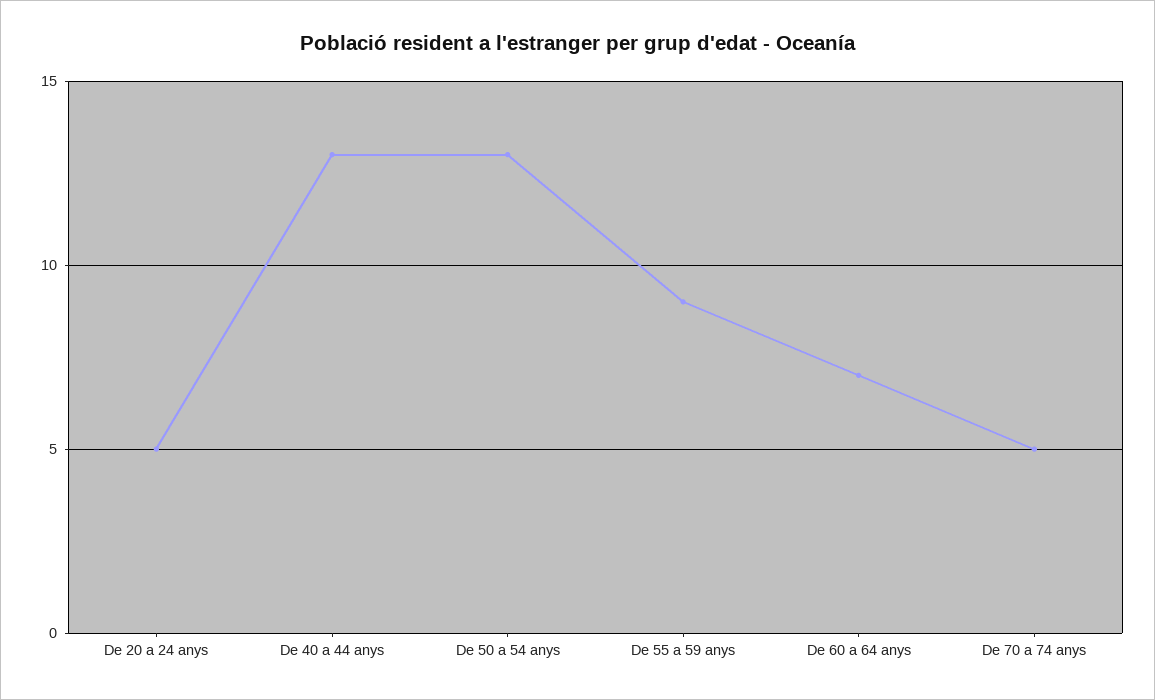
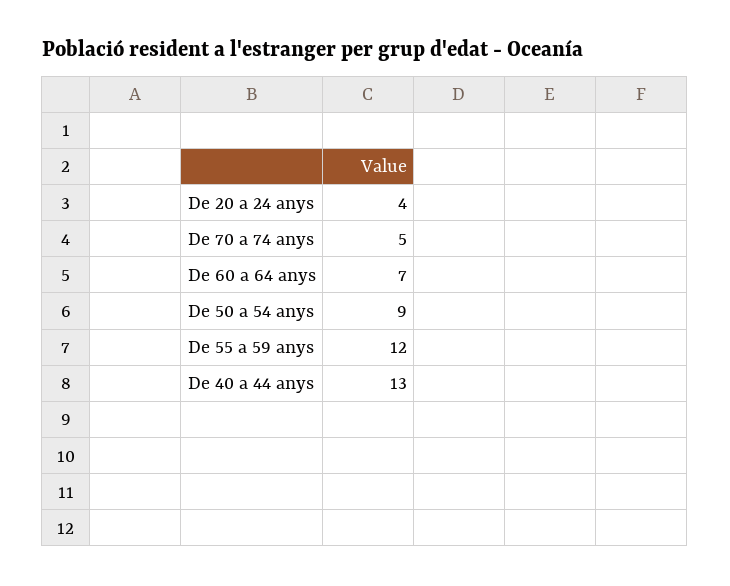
  {
-   "De 20 a 24 anys": 5,
+   "De 20 a 24 anys": 4,
    "De 40 a 44 anys": 13,
-   "De 50 a 54 anys": 13,
+   "De 50 a 54 anys": 9,
-   "De 55 a 59 anys": 9,
+   "De 55 a 59 anys": 12,
    "De 60 a 64 anys": 7,
    "De 70 a 74 anys": 5
  }

